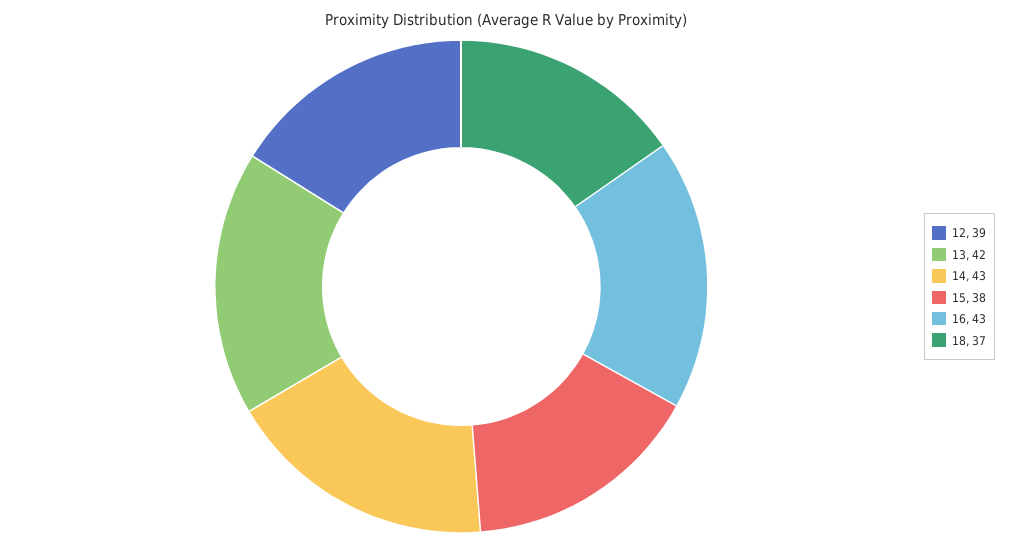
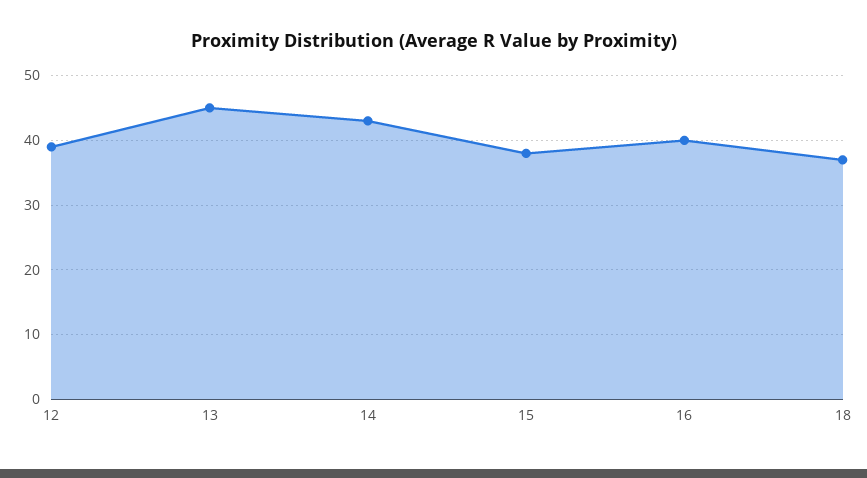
  {
    "12": 39,
-   "13": 42,
+   "13": 45,
    "14": 43,
    "15": 38,
-   "16": 43,
+   "16": 40,
    "18": 37
  }

